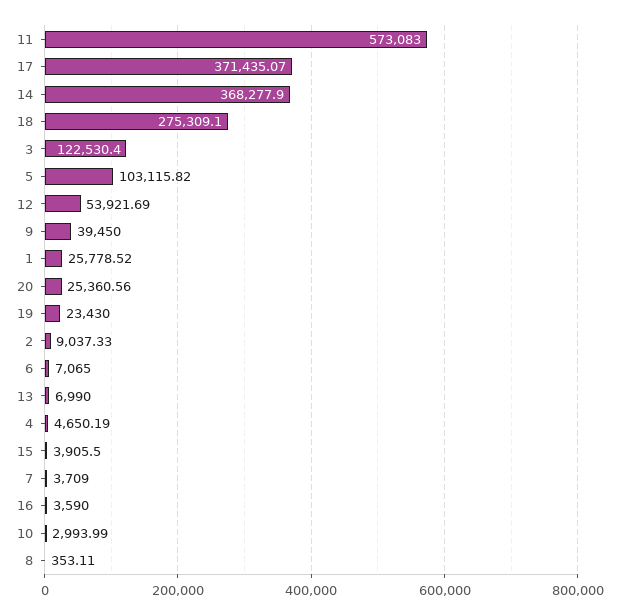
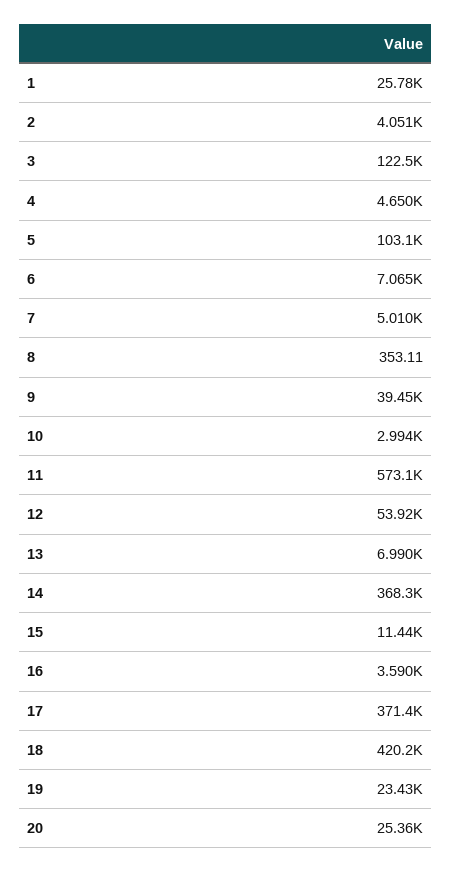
  {
    "11": 573083,
    "17": 371435.07,
    "14": 368277.9,
-   "18": 275309.1,
+   "18": 420200,
    "3": 122530.4,
    "5": 103115.82,
    "12": 53921.69,
    "9": 39450,
    "1": 25778.52,
    "20": 25360.56,
    "19": 23430,
-   "2": 9037.33,
+   "2": 4051,
    "6": 7065,
    "13": 6990,
    "4": 4650.19,
-   "15": 3905.5,
+   "15": 11440,
-   "7": 3709,
+   "7": 5010,
    "16": 3590,
    "10": 2993.99,
    "8": 353.11
  }

